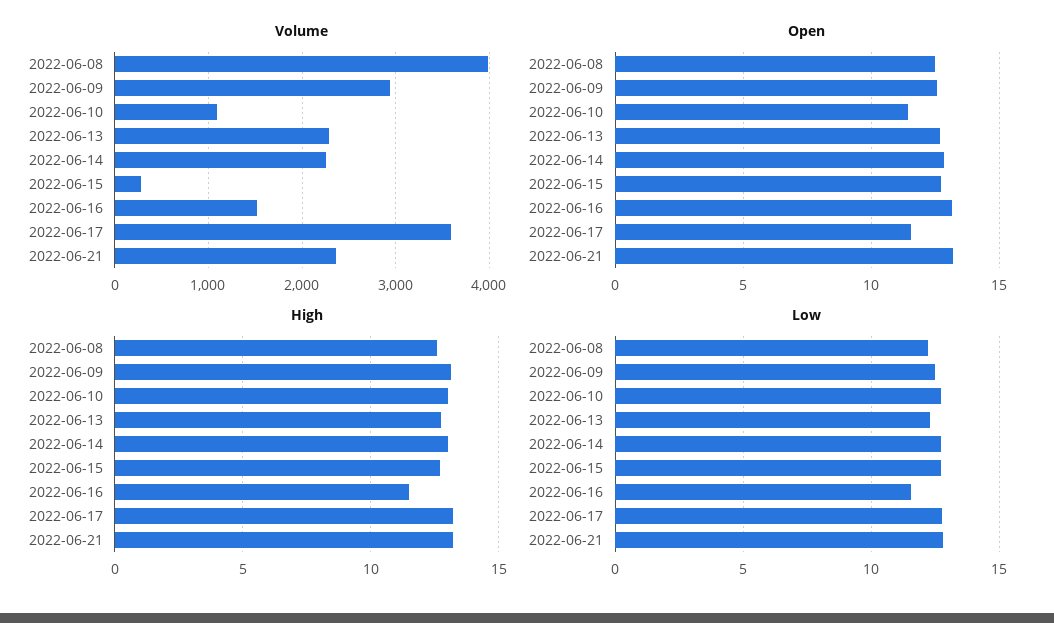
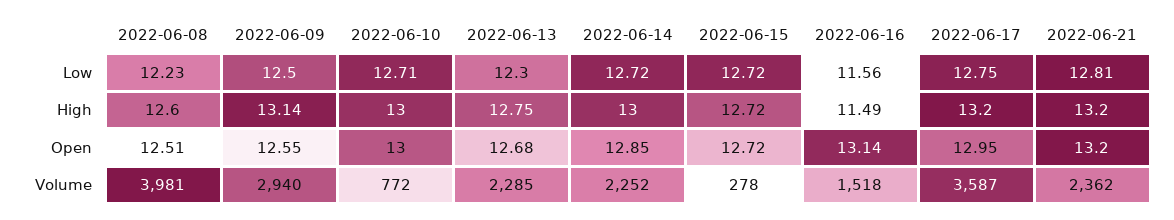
  {
    "Volume": {
      "2022-06-08": 3981,
      "2022-06-09": 2940,
-     "2022-06-10": 1100,
+     "2022-06-10": 772,
      "2022-06-13": 2285,
      "2022-06-14": 2252,
      "2022-06-15": 278,
      "2022-06-16": 1518,
      "2022-06-17": 3587,
      "2022-06-21": 2362
    },
    "Open": {
      "2022-06-08": 12.51,
      "2022-06-09": 12.55,
-     "2022-06-10": 11.5,
+     "2022-06-10": 13,
      "2022-06-13": 12.68,
      "2022-06-14": 12.85,
      "2022-06-15": 12.72,
      "2022-06-16": 13.14,
-     "2022-06-17": 11.5,
+     "2022-06-17": 12.95,
      "2022-06-21": 13.2
    },
    "High": {
      "2022-06-08": 12.6,
      "2022-06-09": 13.14,
      "2022-06-10": 13,
      "2022-06-13": 12.75,
      "2022-06-14": 13,
      "2022-06-15": 12.72,
      "2022-06-16": 11.49,
      "2022-06-17": 13.2,
      "2022-06-21": 13.2
    },
    "Low": {
      "2022-06-08": 12.23,
      "2022-06-09": 12.5,
      "2022-06-10": 12.71,
      "2022-06-13": 12.3,
      "2022-06-14": 12.72,
      "2022-06-15": 12.72,
      "2022-06-16": 11.56,
      "2022-06-17": 12.75,
      "2022-06-21": 12.81
    }
  }

